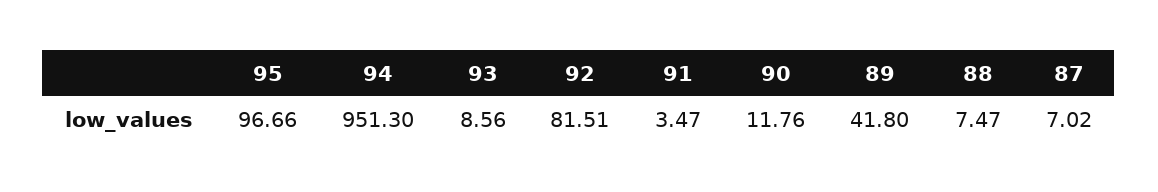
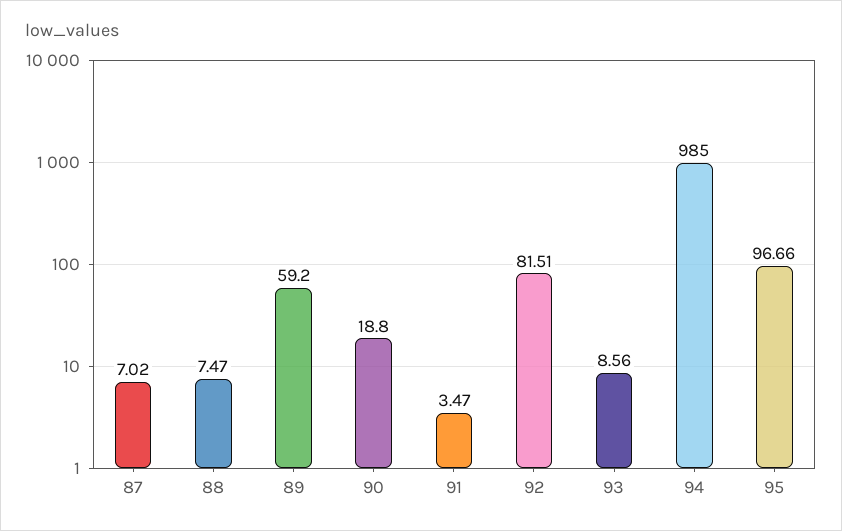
  {
    "95": 96.66,
-   "94": 951.3,
+   "94": 985,
    "93": 8.56,
    "92": 81.51,
    "91": 3.47,
-   "90": 11.76,
+   "90": 18.8,
-   "89": 41.8,
+   "89": 59.2,
    "88": 7.47,
    "87": 7.02
  }

